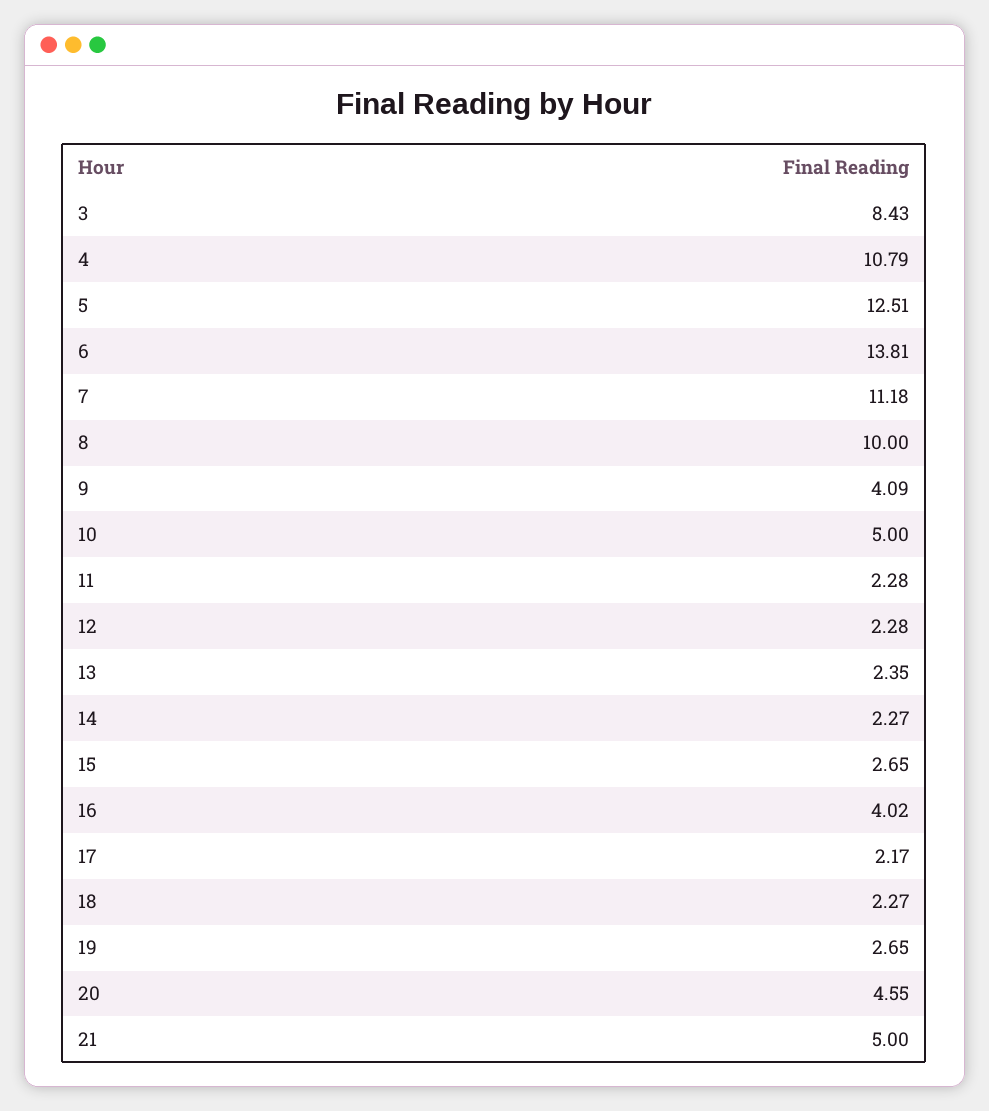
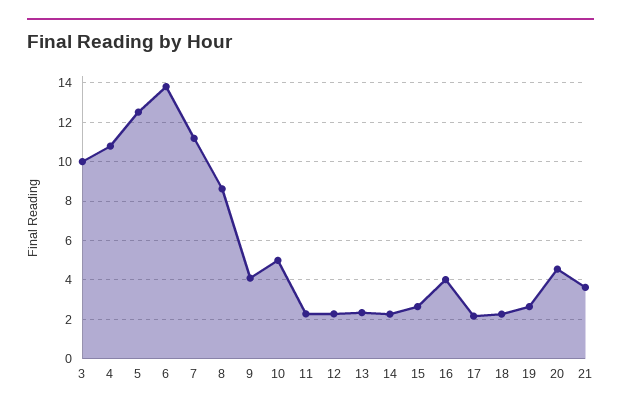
  {
-   "3": 8.43,
+   "3": 10,
    "4": 10.79,
    "5": 12.51,
    "6": 13.81,
    "7": 11.18,
-   "8": 10,
+   "8": 8.5,
    "9": 4.09,
    "10": 5,
    "11": 2.28,
    "12": 2.28,
    "13": 2.35,
    "14": 2.27,
    "15": 2.65,
    "16": 4.02,
    "17": 2.17,
    "18": 2.27,
    "19": 2.65,
    "20": 4.55,
-   "21": 5
+   "21": 3.5
  }

